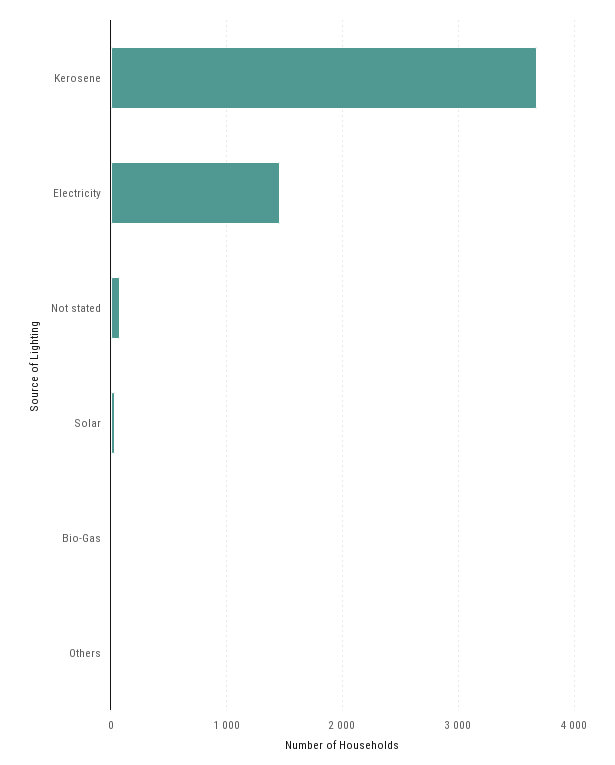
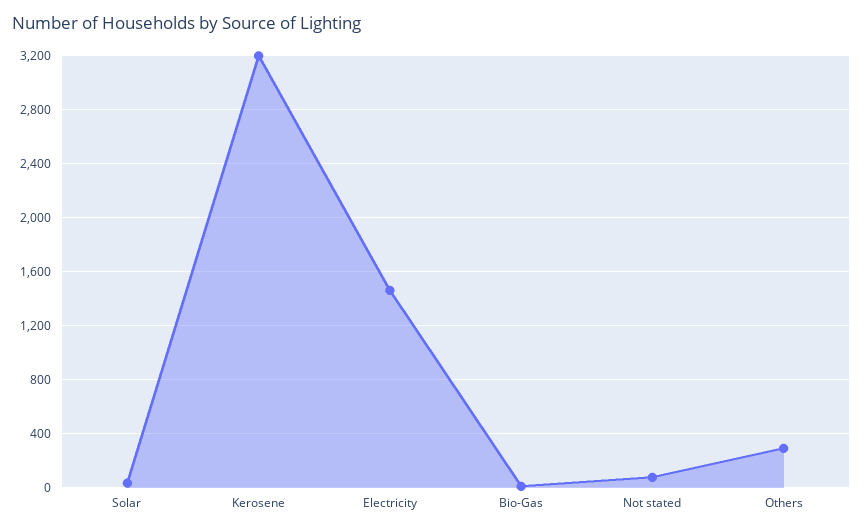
  {
-   "Kerosene": 3700,
+   "Kerosene": 3200,
    "Electricity": 1450,
    "Not stated": 100,
    "Solar": 50,
    "Bio-Gas": 0,
-   "Others": 0
+   "Others": 300
  }

